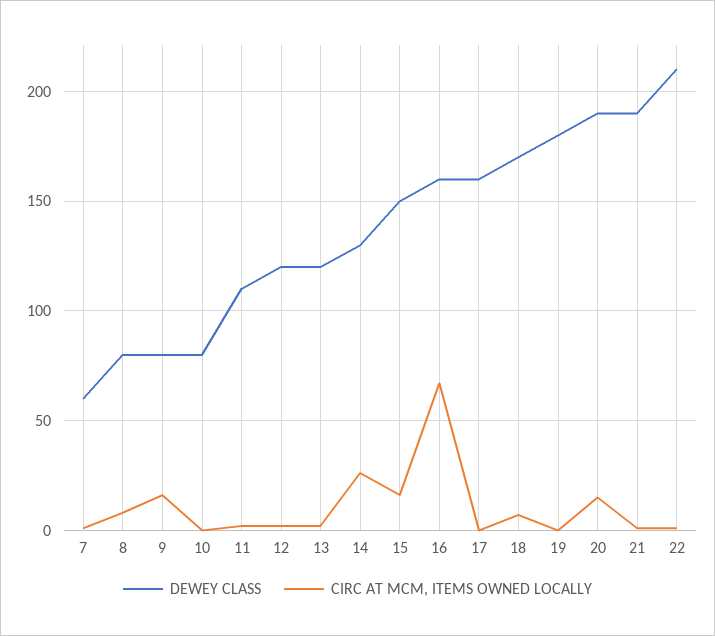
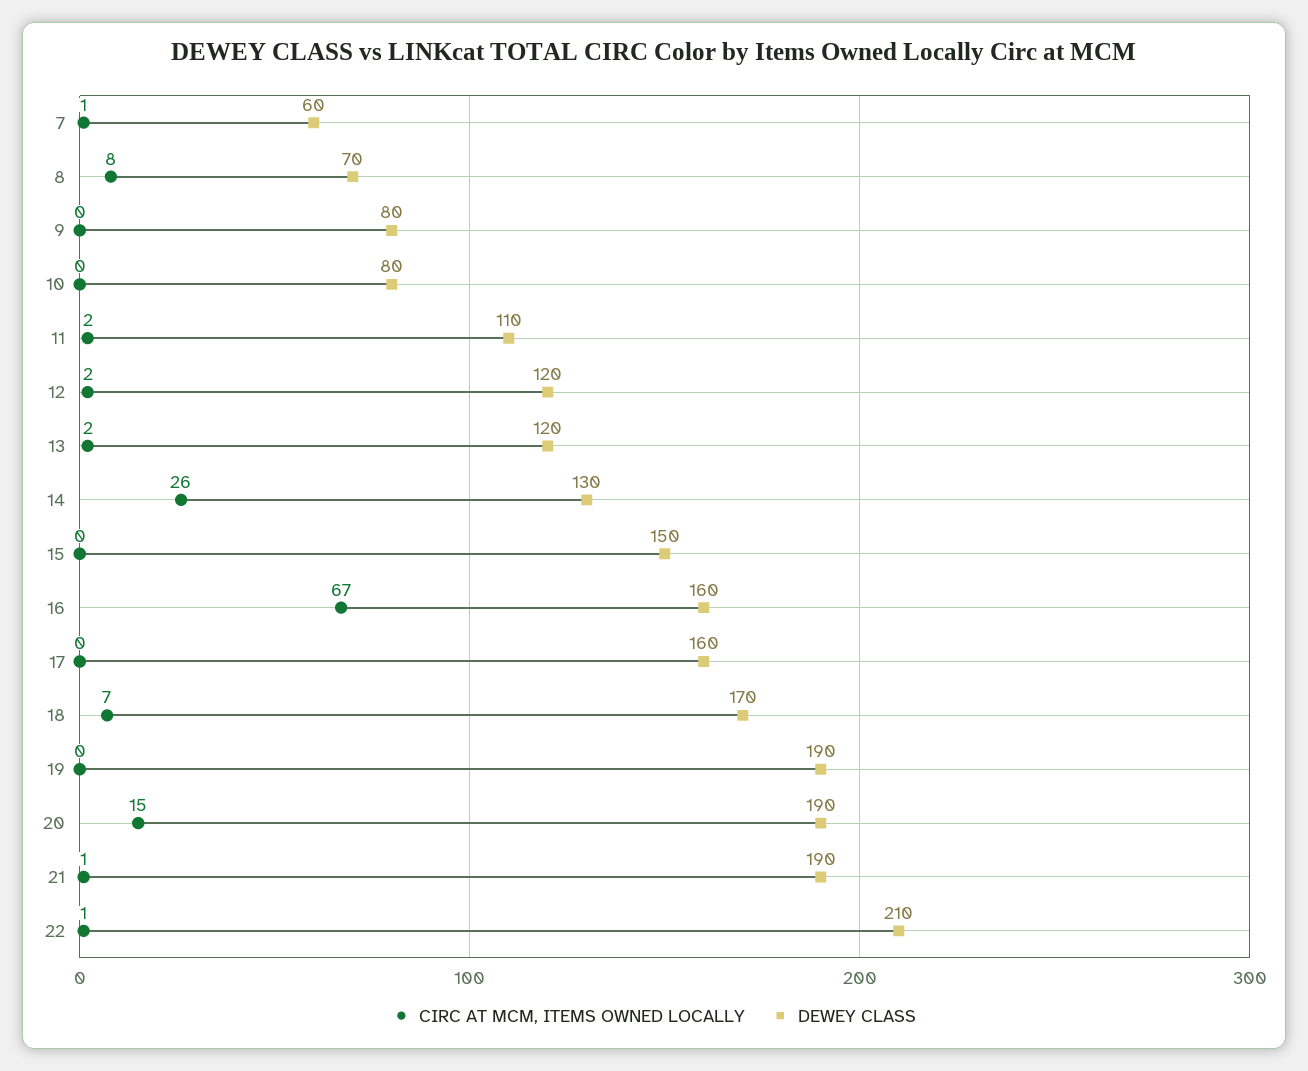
  {
    "DEWEY CLASS": {
      "7": 60,
-     "8": 80,
+     "8": 70,
      "9": 80,
      "10": 80,
      "11": 110,
      "12": 120,
      "13": 120,
      "14": 130,
      "15": 150,
      "16": 160,
      "17": 160,
      "18": 170,
-     "19": 180,
+     "19": 190,
      "20": 190,
      "21": 190,
      "22": 210
    },
    "CIRC AT MCM, ITEMS OWNED LOCALLY": {
      "7": 1,
      "8": 8,
-     "9": 15,
+     "9": 0,
      "10": 0,
      "11": 2,
      "12": 2,
      "13": 2,
      "14": 26,
-     "15": 15,
+     "15": 0,
      "16": 67,
      "17": 0,
      "18": 7,
      "19": 0,
      "20": 15,
      "21": 1,
      "22": 1
    }
  }

